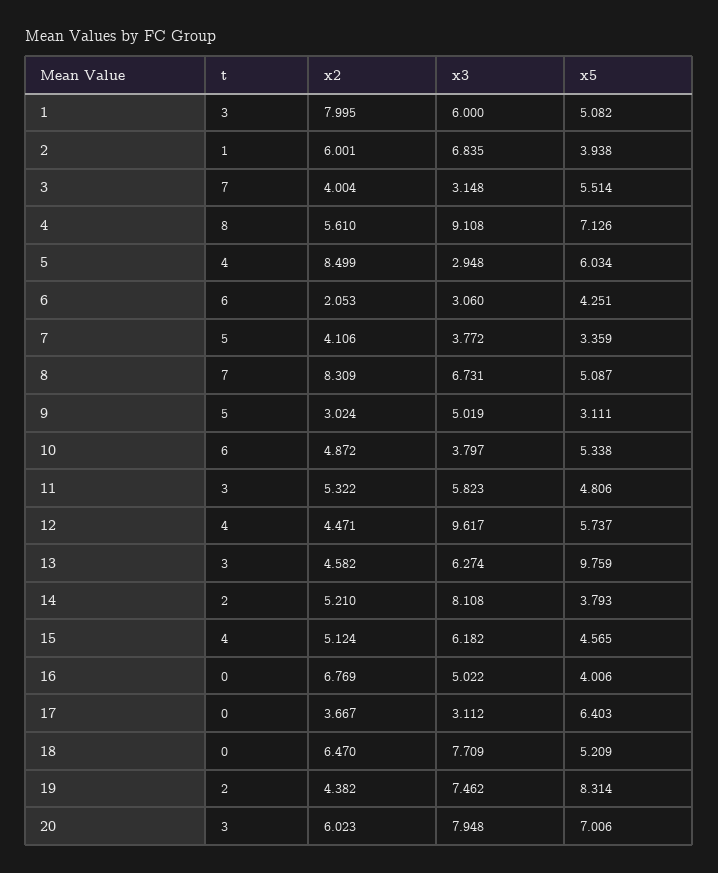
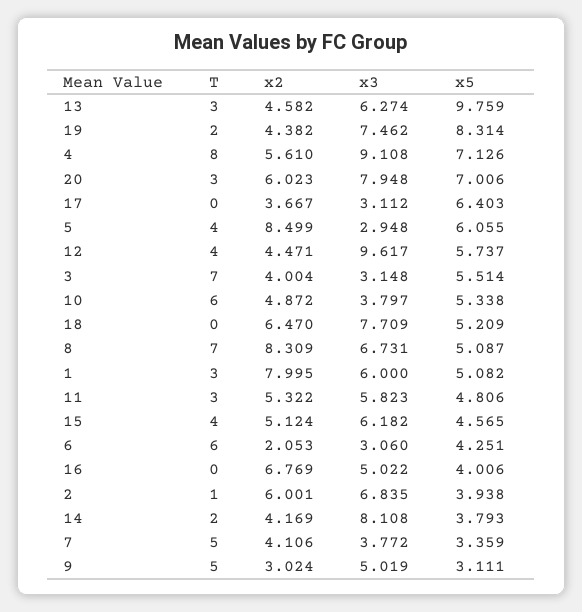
  {
    "t": {
      "1": 3,
      "2": 1,
      "3": 7,
      "4": 8,
      "5": 4,
      "6": 6,
      "7": 5,
      "8": 7,
      "9": 5,
      "10": 6,
      "11": 3,
      "12": 4,
      "13": 3,
      "14": 2,
      "15": 4,
      "16": 0,
      "17": 0,
      "18": 0,
      "19": 2,
      "20": 3
    },
    "x2": {
      "1": 7.995,
      "2": 6.001,
      "3": 4.004,
      "4": 5.61,
      "5": 8.499,
      "6": 2.053,
      "7": 4.106,
      "8": 8.309,
      "9": 3.024,
      "10": 4.872,
      "11": 5.322,
      "12": 4.471,
      "13": 4.582,
-     "14": 5.21,
+     "14": 4.169,
      "15": 5.124,
      "16": 6.769,
      "17": 3.667,
      "18": 6.47,
      "19": 4.382,
      "20": 6.023
    },
    "x3": {
      "1": 6,
      "2": 6.835,
      "3": 3.148,
      "4": 9.108,
      "5": 2.948,
      "6": 3.06,
      "7": 3.772,
      "8": 6.731,
      "9": 5.019,
      "10": 3.797,
      "11": 5.823,
      "12": 9.617,
      "13": 6.274,
      "14": 8.108,
      "15": 6.182,
      "16": 5.022,
      "17": 3.112,
      "18": 7.709,
      "19": 7.462,
      "20": 7.948
    },
    "x5": {
      "1": 5.082,
      "2": 3.938,
      "3": 5.514,
      "4": 7.126,
-     "5": 6.034,
+     "5": 6.055,
      "6": 4.251,
      "7": 3.359,
      "8": 5.087,
      "9": 3.111,
      "10": 5.338,
      "11": 4.806,
      "12": 5.737,
      "13": 9.759,
      "14": 3.793,
      "15": 4.565,
      "16": 4.006,
      "17": 6.403,
      "18": 5.209,
      "19": 8.314,
      "20": 7.006
    }
  }

